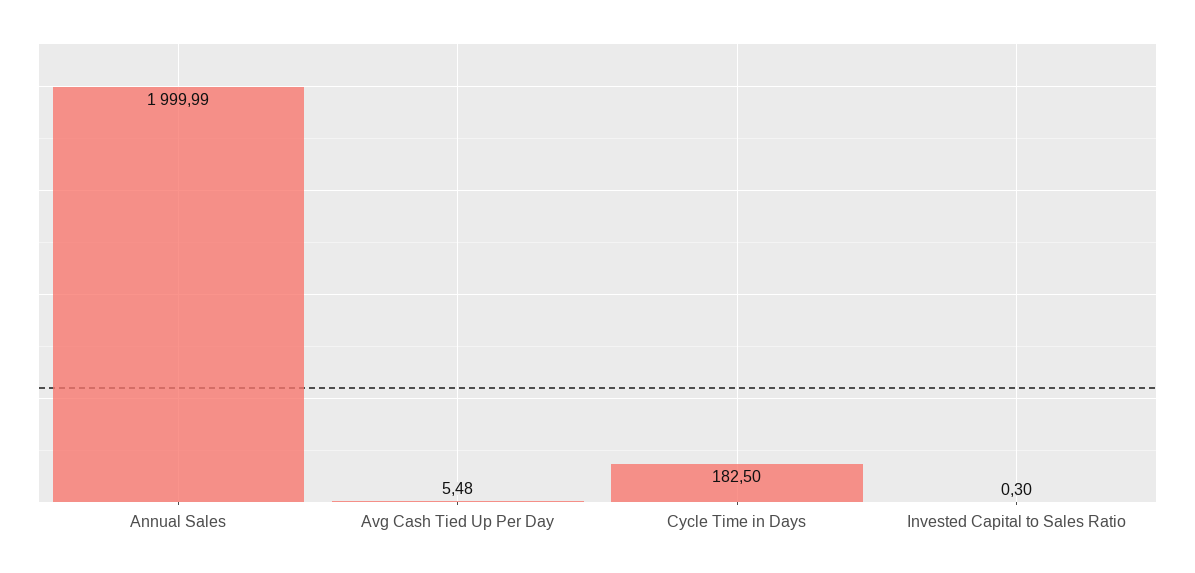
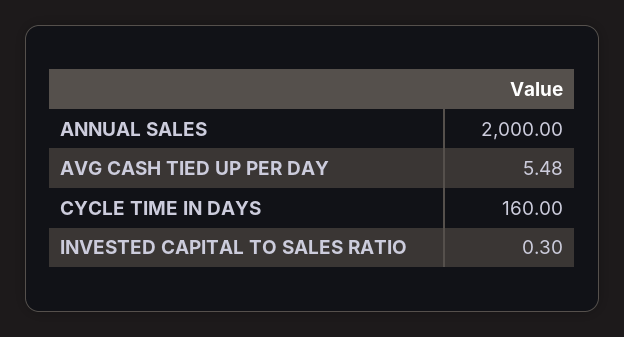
  {
-   "Annual Sales": 1999.99,
+   "Annual Sales": 2000,
    "Avg Cash Tied Up Per Day": 5.48,
-   "Cycle Time in Days": 182.5,
+   "Cycle Time in Days": 160,
    "Invested Capital to Sales Ratio": 0.3
  }

